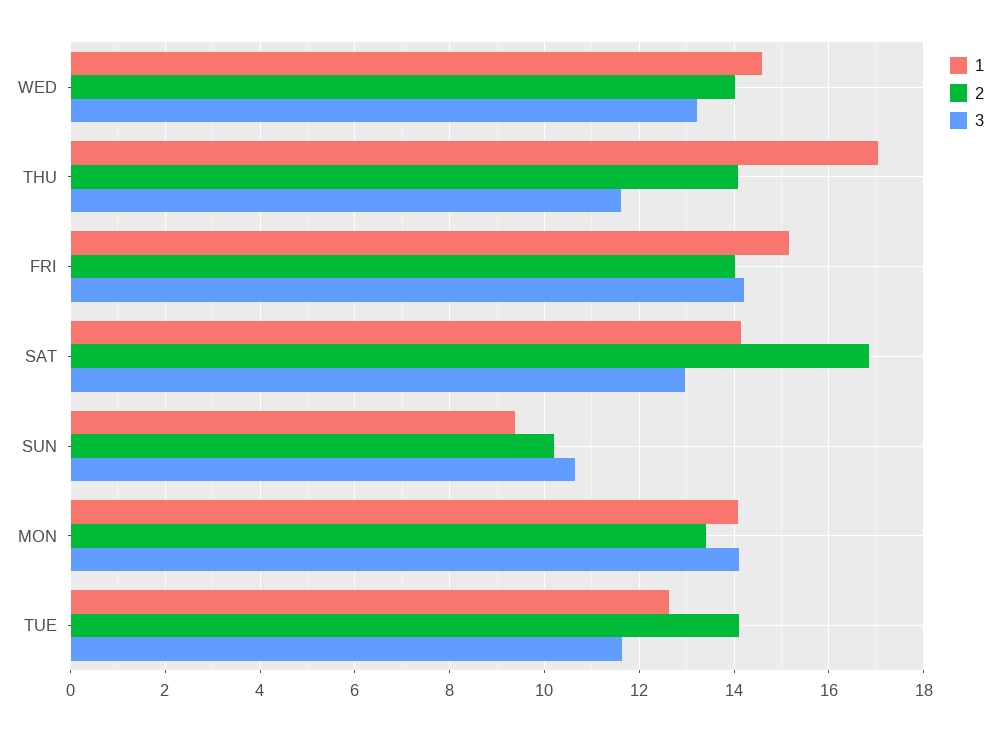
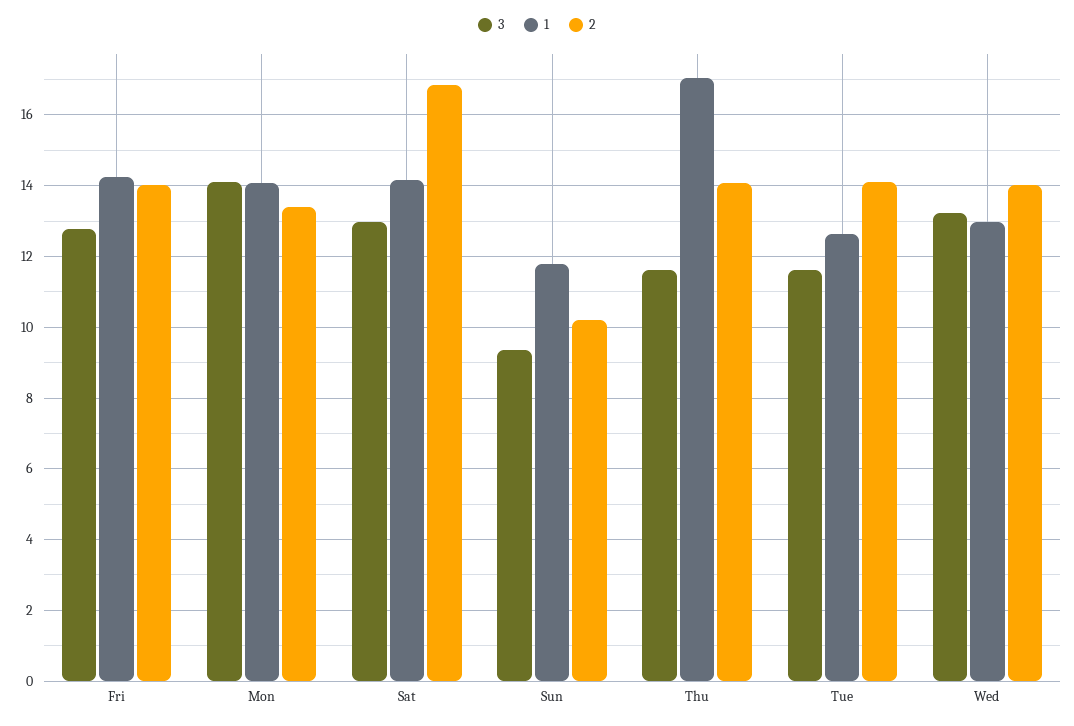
  {
    "1": {
-     "WED": 14.6,
+     "WED": 13,
      "THU": 17,
-     "FRI": 15.2,
+     "FRI": 14.2,
      "SAT": 14.2,
-     "SUN": 9.4,
+     "SUN": 11.8,
      "MON": 14,
      "TUE": 12.6
    },
    "2": {
      "WED": 14,
      "THU": 14,
      "FRI": 14,
      "SAT": 16.8,
      "SUN": 10.2,
      "MON": 13.4,
      "TUE": 14.2
    },
    "3": {
      "WED": 13.2,
      "THU": 11.6,
-     "FRI": 14.2,
+     "FRI": 12.8,
      "SAT": 13,
-     "SUN": 10.6,
+     "SUN": 9.4,
      "MON": 14.2,
      "TUE": 11.6
    }
  }

